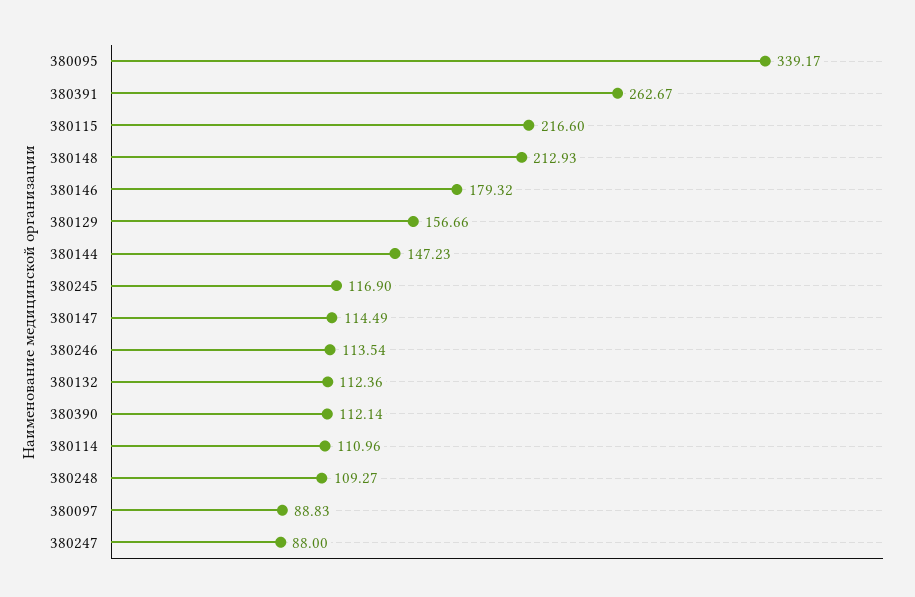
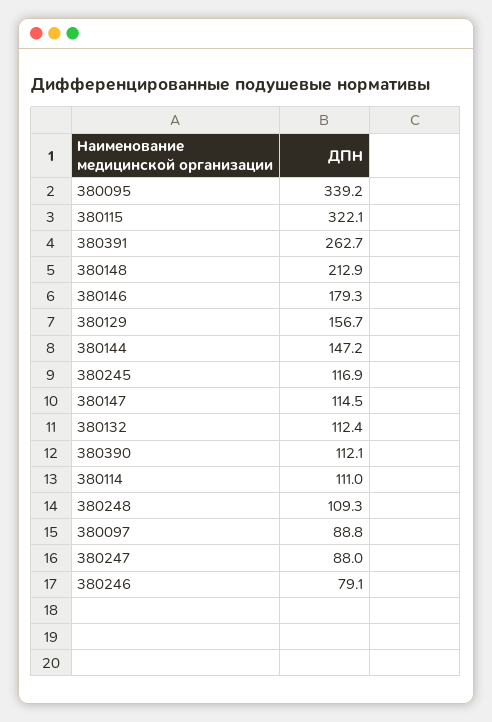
  {
    "380095": 339.17,
    "380391": 262.67,
-   "380115": 216.6,
+   "380115": 322.1,
    "380148": 212.93,
    "380146": 179.32,
    "380129": 156.66,
    "380144": 147.23,
    "380245": 116.9,
    "380147": 114.49,
-   "380246": 113.54,
+   "380246": 79.1,
    "380132": 112.36,
    "380390": 112.14,
    "380114": 110.96,
    "380248": 109.27,
    "380097": 88.83,
    "380247": 88
  }

